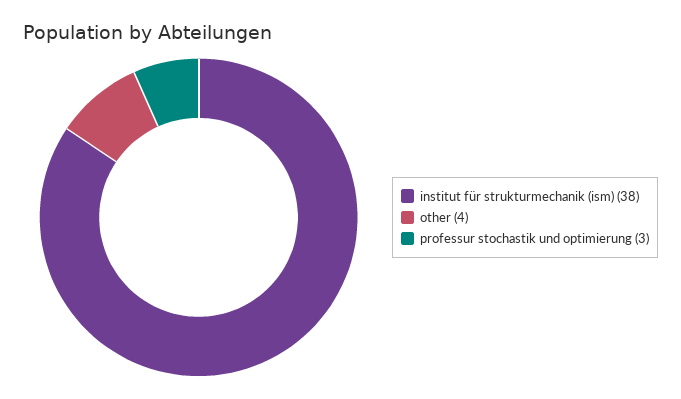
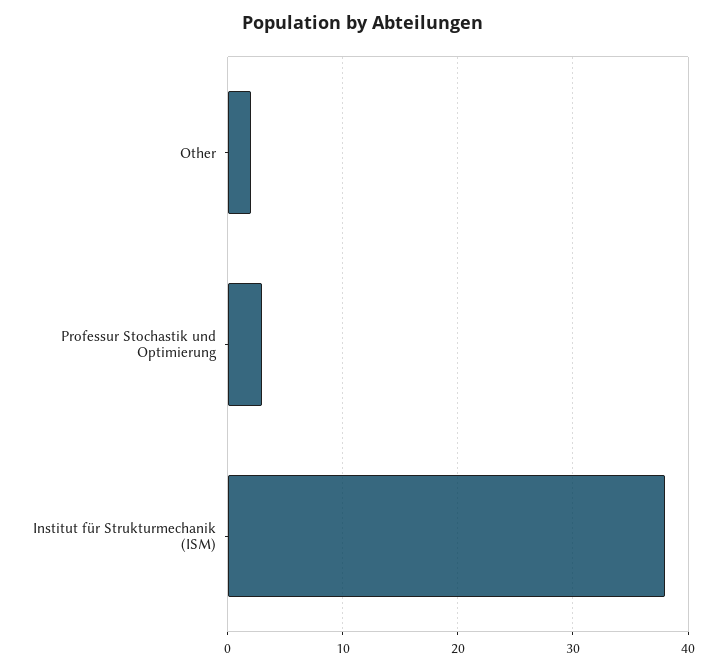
  {
    "institut für strukturmechanik (ism)": 38,
-   "other": 4,
+   "other": 2,
    "professur stochastik und optimierung": 3
  }

